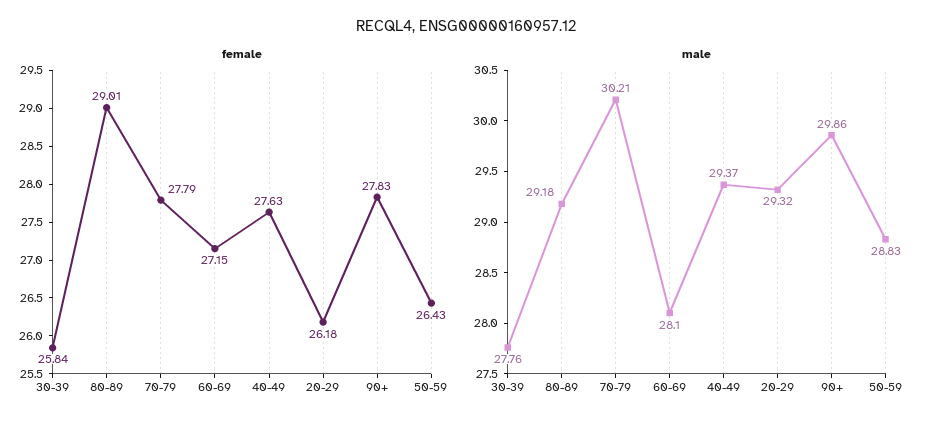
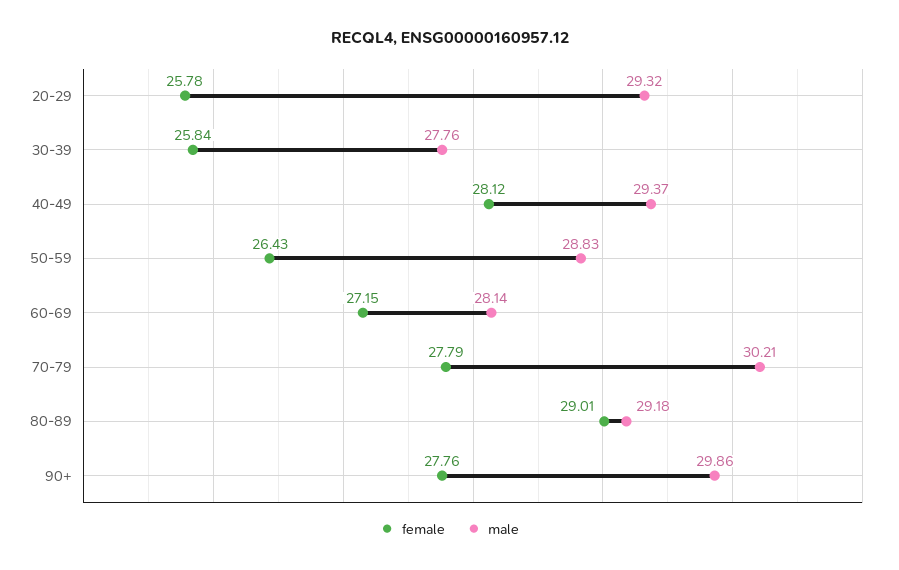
  {
    "female": {
      "30-39": 25.84,
      "80-89": 29.01,
      "70-79": 27.79,
      "60-69": 27.15,
-     "40-49": 27.63,
+     "40-49": 28.12,
-     "20-29": 26.18,
+     "20-29": 25.78,
-     "90+": 27.83,
+     "90+": 27.76,
      "50-59": 26.43
    },
    "male": {
      "30-39": 27.76,
      "80-89": 29.18,
      "70-79": 30.21,
-     "60-69": 28.1,
+     "60-69": 28.14,
      "40-49": 29.37,
      "20-29": 29.32,
      "90+": 29.86,
      "50-59": 28.83
    }
  }

